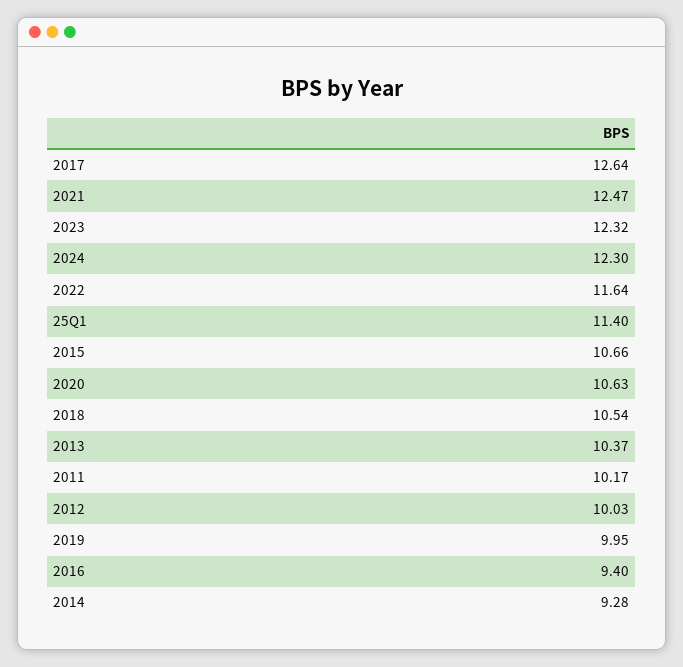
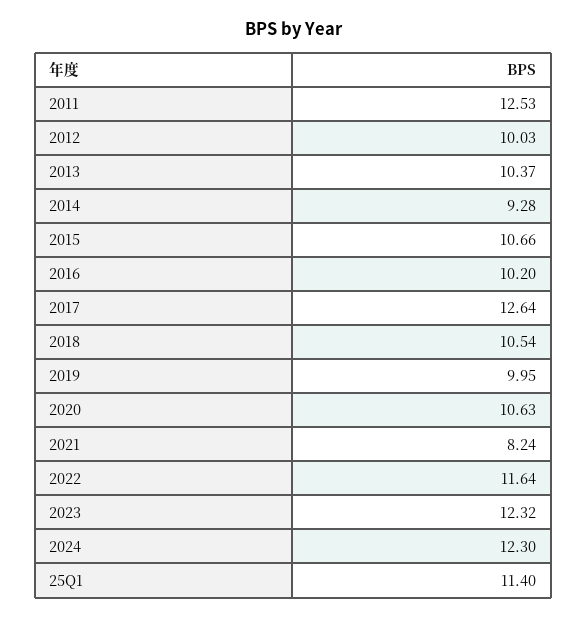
  {
    "2017": 12.64,
-   "2021": 12.47,
+   "2021": 8.24,
    "2023": 12.32,
    "2024": 12.3,
    "2022": 11.64,
    "25Q1": 11.4,
    "2015": 10.66,
    "2020": 10.63,
    "2018": 10.54,
    "2013": 10.37,
-   "2011": 10.17,
+   "2011": 12.53,
    "2012": 10.03,
    "2019": 9.95,
-   "2016": 9.4,
+   "2016": 10.2,
    "2014": 9.28
  }

